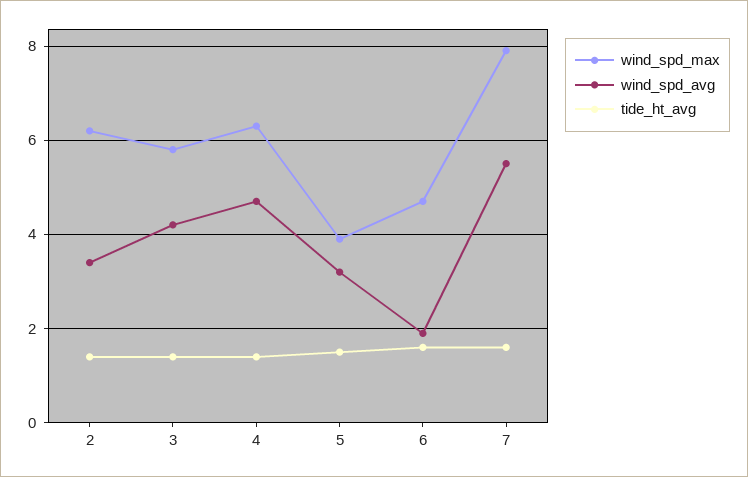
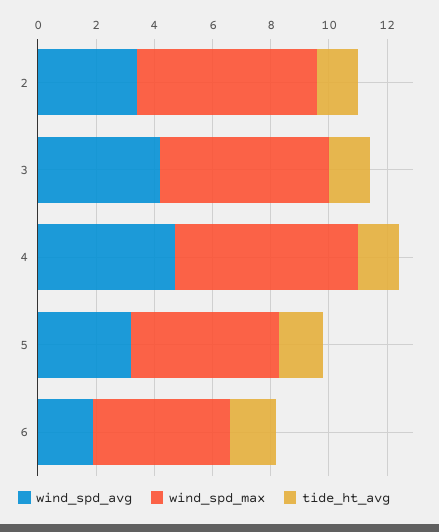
  {
    "wind_spd_max": {
      "2": 6,
      "3": 6,
      "4": 6.5,
-     "5": 4,
+     "5": 5,
-     "6": 4.5,
+     "6": 4.5
-     "7": 8
    },
    "wind_spd_avg": {
      "2": 3.5,
      "3": 4,
      "4": 4.5,
      "5": 3,
-     "6": 2,
+     "6": 2
-     "7": 5.5
    },
    "tide_ht_avg": {
      "2": 1.5,
      "3": 1.5,
      "4": 1.5,
      "5": 1.5,
-     "6": 1.5,
+     "6": 1.5
-     "7": 1.5
    }
  }

